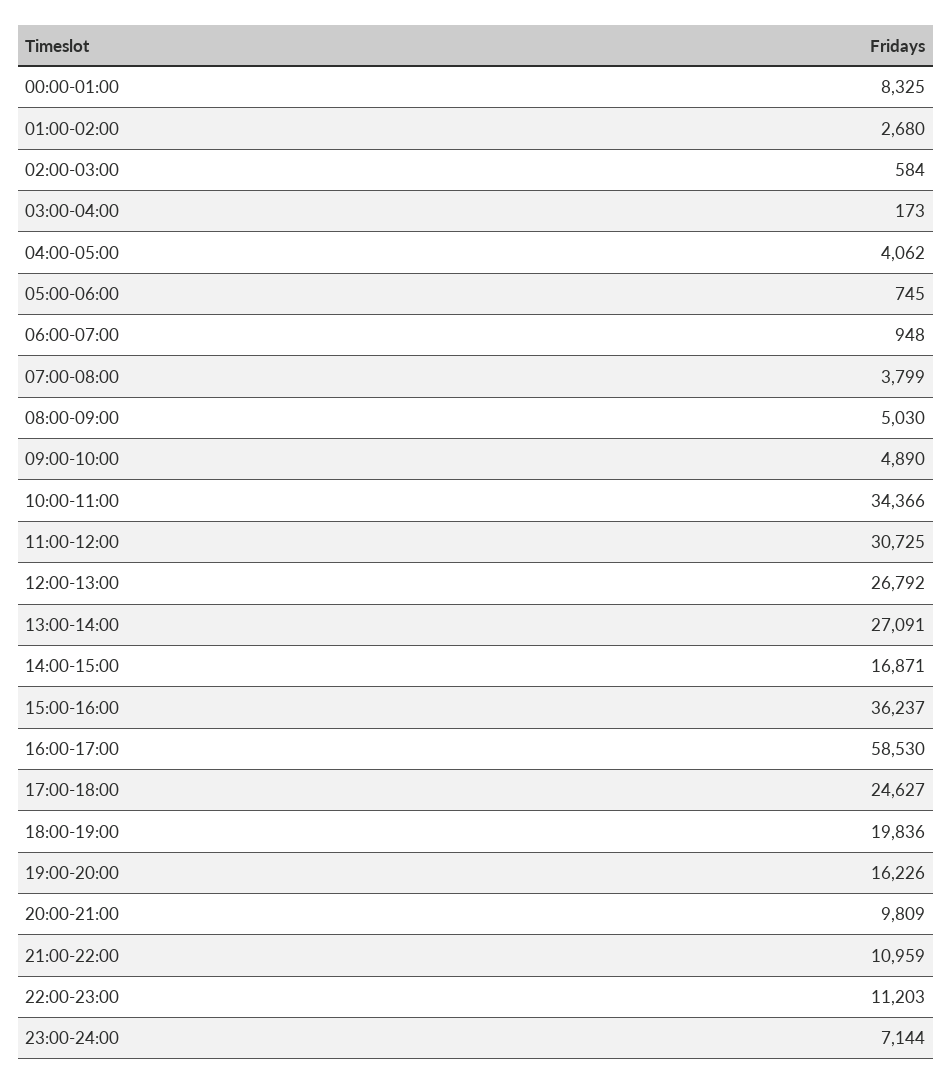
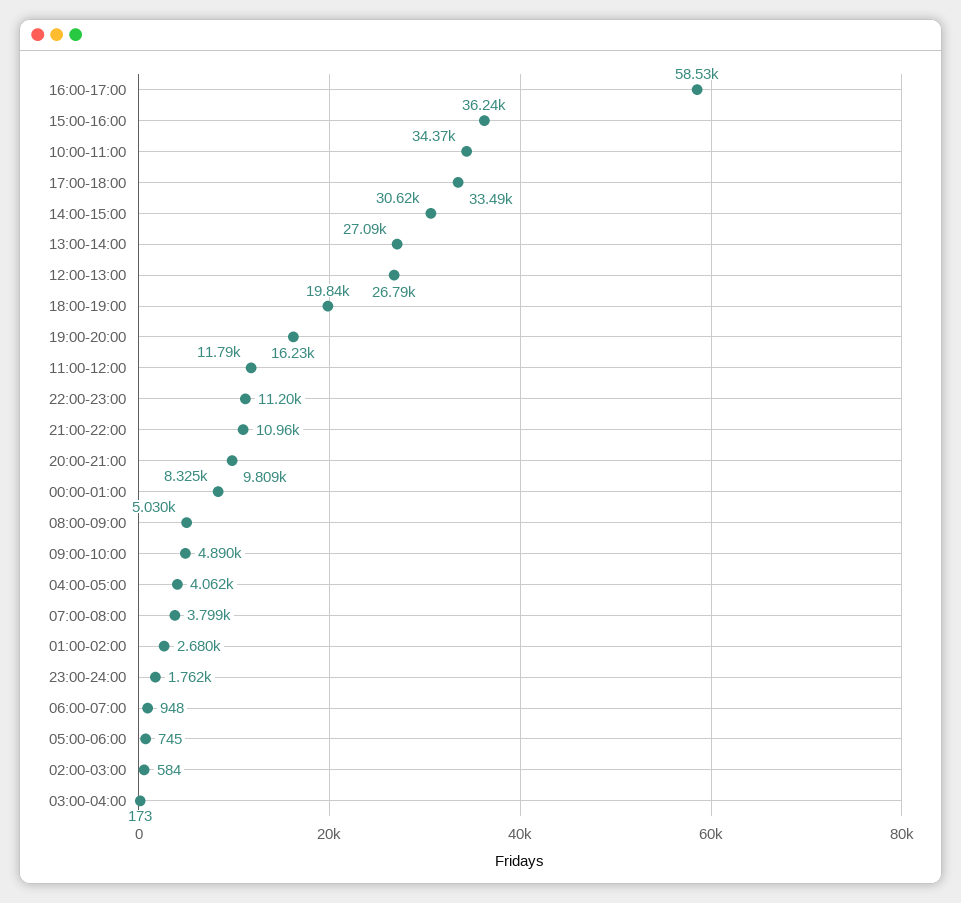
  {
    "00:00-01:00": 8325,
    "01:00-02:00": 2680,
    "02:00-03:00": 584,
    "03:00-04:00": 173,
    "04:00-05:00": 4062,
    "05:00-06:00": 745,
    "06:00-07:00": 948,
    "07:00-08:00": 3799,
    "08:00-09:00": 5030,
    "09:00-10:00": 4890,
    "10:00-11:00": 34366,
-   "11:00-12:00": 30725,
+   "11:00-12:00": 11790,
    "12:00-13:00": 26792,
    "13:00-14:00": 27091,
-   "14:00-15:00": 16871,
+   "14:00-15:00": 30620,
    "15:00-16:00": 36237,
    "16:00-17:00": 58530,
-   "17:00-18:00": 24627,
+   "17:00-18:00": 33490,
    "18:00-19:00": 19836,
    "19:00-20:00": 16226,
    "20:00-21:00": 9809,
    "21:00-22:00": 10959,
    "22:00-23:00": 11203,
-   "23:00-24:00": 7144
+   "23:00-24:00": 1762
  }

